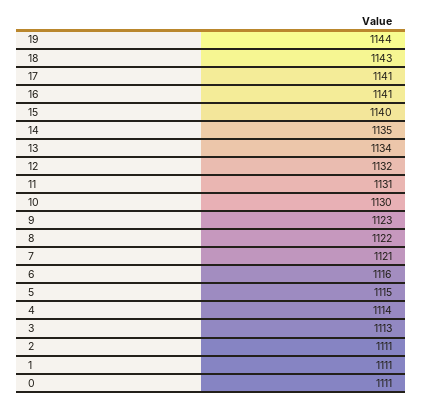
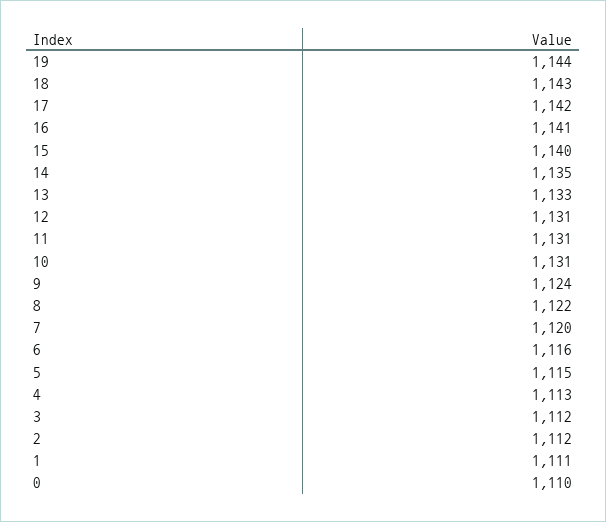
  {
    "19": 1144,
    "18": 1143,
-   "17": 1141,
+   "17": 1142,
    "16": 1141,
    "15": 1140,
    "14": 1135,
-   "13": 1134,
+   "13": 1133,
-   "12": 1132,
+   "12": 1131,
    "11": 1131,
-   "10": 1130,
+   "10": 1131,
-   "9": 1123,
+   "9": 1124,
    "8": 1122,
-   "7": 1121,
+   "7": 1120,
    "6": 1116,
    "5": 1115,
-   "4": 1114,
+   "4": 1113,
-   "3": 1113,
+   "3": 1112,
-   "2": 1111,
+   "2": 1112,
    "1": 1111,
-   "0": 1111
+   "0": 1110
  }

